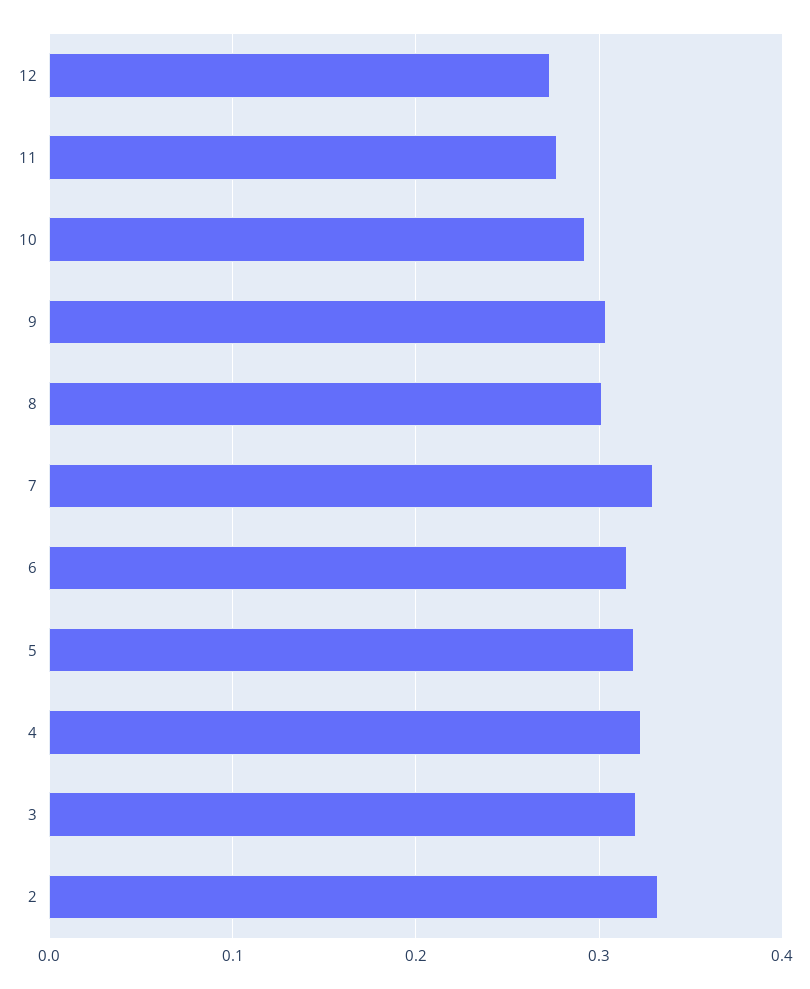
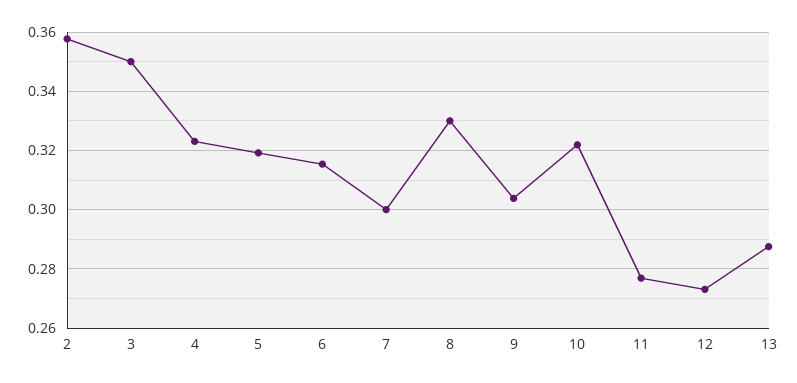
  {
    "12": 0.2725,
    "11": 0.2775,
-   "10": 0.29,
+   "10": 0.3225,
    "9": 0.305,
-   "8": 0.3,
+   "8": 0.33,
-   "7": 0.33,
+   "7": 0.3,
    "6": 0.315,
    "5": 0.32,
    "4": 0.3225,
-   "3": 0.32,
+   "3": 0.35,
-   "2": 0.33
+   "2": 0.3575,
+   "13": 0.2875
  }

